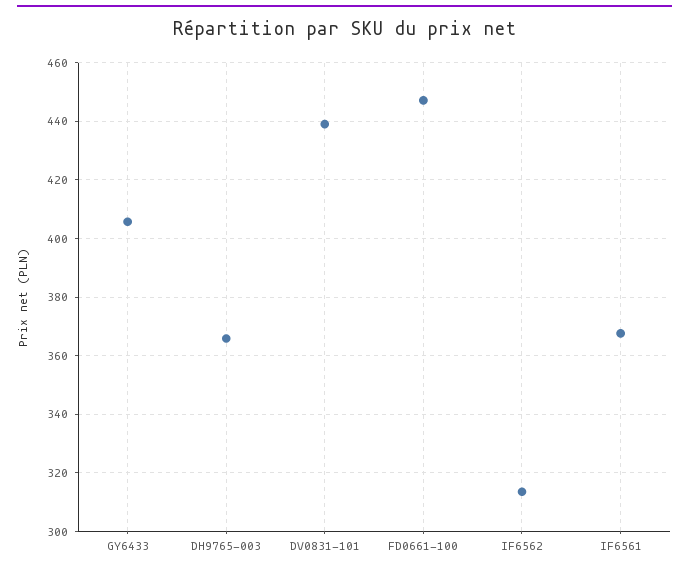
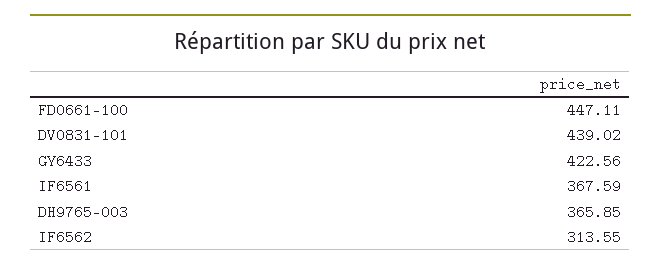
  {
-   "GY6433": 405,
+   "GY6433": 422.56,
    "DH9765-003": 365.85,
    "DV0831-101": 439.02,
    "FD0661-100": 447.11,
    "IF6562": 313.55,
    "IF6561": 367.59
  }

